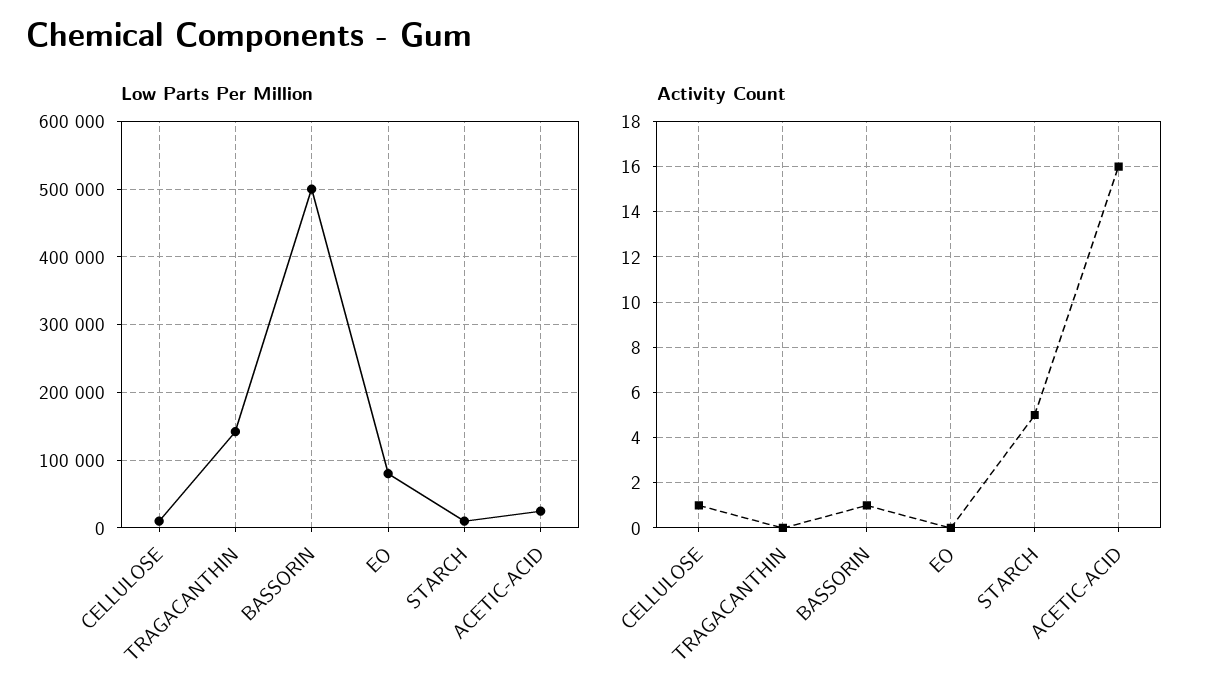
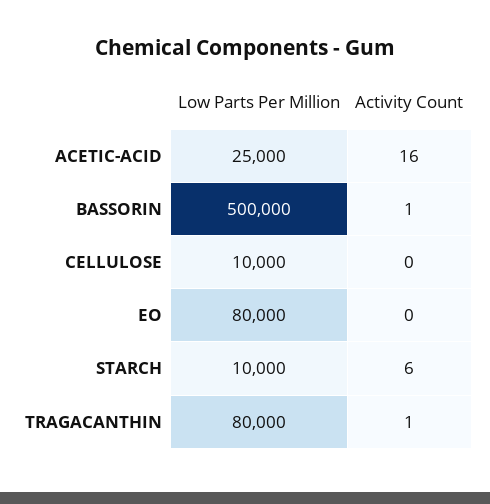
  {
    "Low Parts Per Million": {
      "CELLULOSE": 10000,
-     "TRAGACANTHIN": 140000,
+     "TRAGACANTHIN": 80000,
      "BASSORIN": 500000,
      "EO": 80000,
      "STARCH": 10000,
      "ACETIC-ACID": 25000
    },
    "Activity Count": {
-     "CELLULOSE": 1,
+     "CELLULOSE": 0,
-     "TRAGACANTHIN": 0,
+     "TRAGACANTHIN": 1,
      "BASSORIN": 1,
      "EO": 0,
-     "STARCH": 5,
+     "STARCH": 6,
      "ACETIC-ACID": 16
    }
  }

